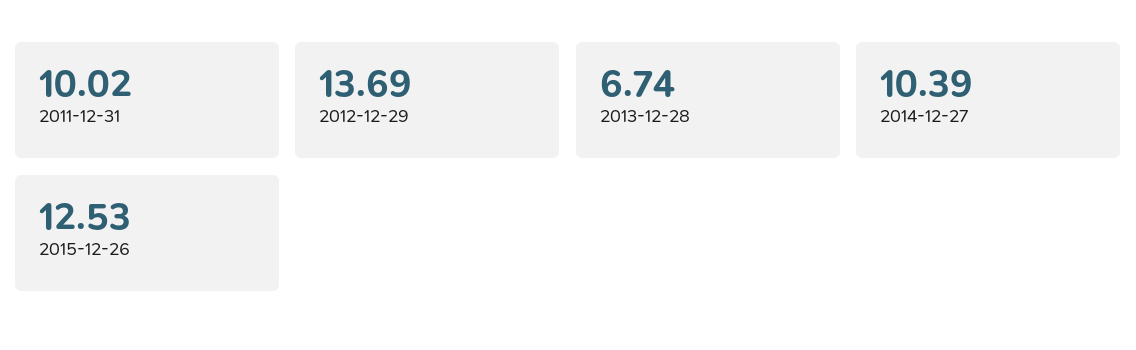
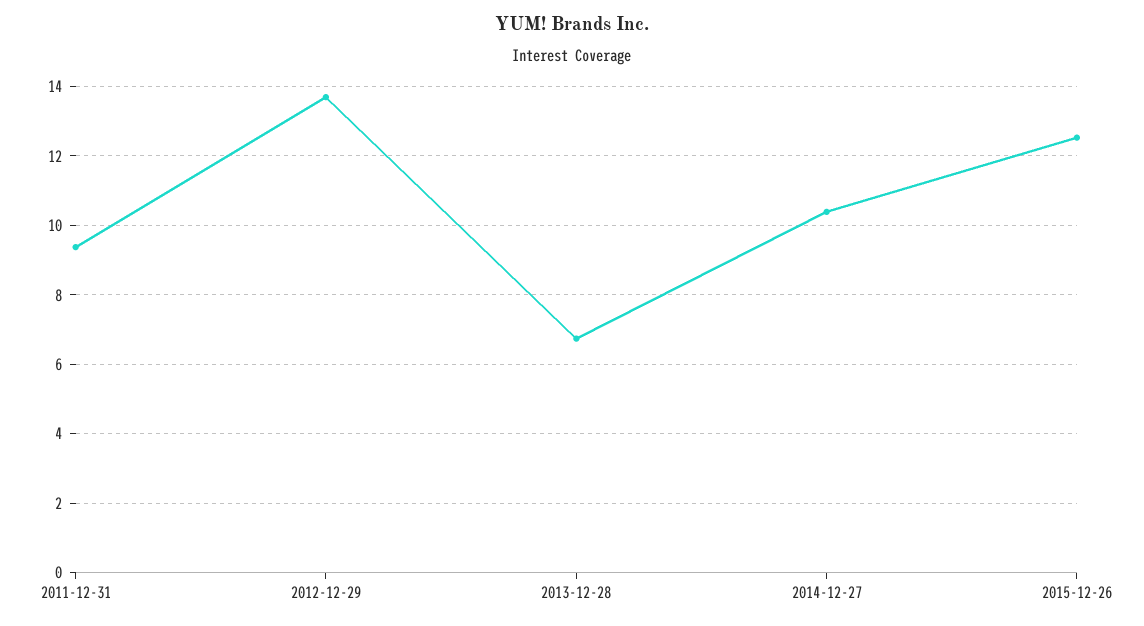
  {
-   "2011-12-31": 10.02,
+   "2011-12-31": 9.4,
    "2012-12-29": 13.69,
    "2013-12-28": 6.74,
    "2014-12-27": 10.39,
    "2015-12-26": 12.53
  }

